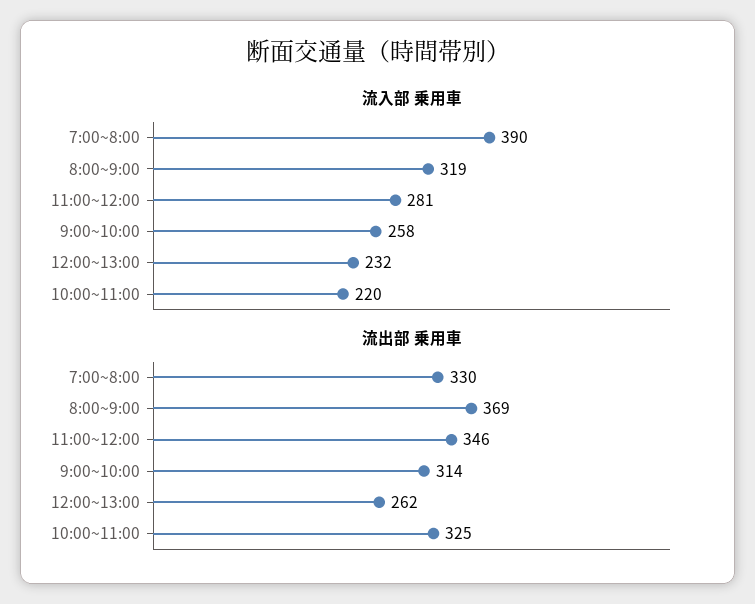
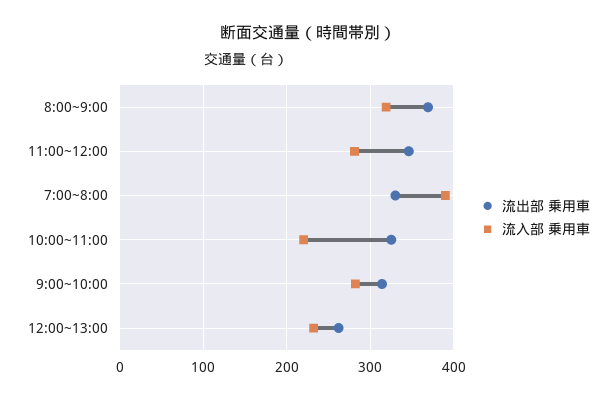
  {
    "流入部 乗用車": {
      "7:00~8:00": 390,
      "8:00~9:00": 319,
      "11:00~12:00": 281,
-     "9:00~10:00": 258,
+     "9:00~10:00": 280,
      "12:00~13:00": 232,
      "10:00~11:00": 220
    },
    "流出部 乗用車": {
      "7:00~8:00": 330,
      "8:00~9:00": 369,
      "11:00~12:00": 346,
      "9:00~10:00": 314,
      "12:00~13:00": 262,
      "10:00~11:00": 325
    }
  }

